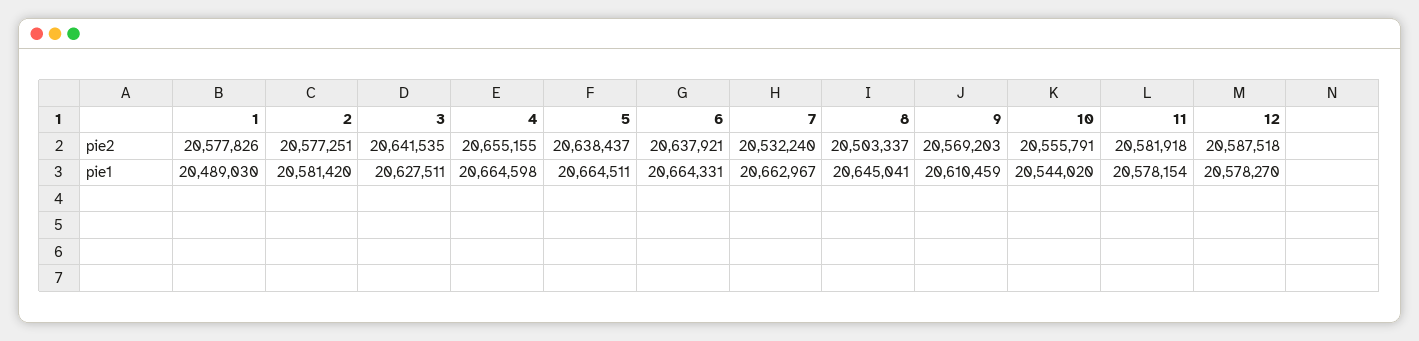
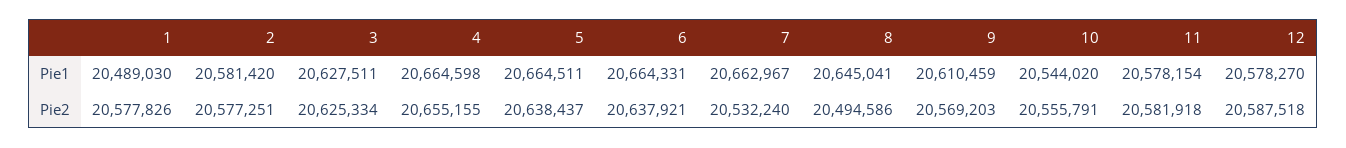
  {
    "1": {
      "pie2": 20577826,
      "pie1": 20489030
    },
    "2": {
      "pie2": 20577251,
      "pie1": 20581420
    },
    "3": {
-     "pie2": 20641535,
+     "pie2": 20625334,
      "pie1": 20627511
    },
    "4": {
      "pie2": 20655155,
      "pie1": 20664598
    },
    "5": {
      "pie2": 20638437,
      "pie1": 20664511
    },
    "6": {
      "pie2": 20637921,
      "pie1": 20664331
    },
    "7": {
      "pie2": 20532240,
      "pie1": 20662967
    },
    "8": {
-     "pie2": 20503337,
+     "pie2": 20494586,
      "pie1": 20645041
    },
    "9": {
      "pie2": 20569203,
      "pie1": 20610459
    },
    "10": {
      "pie2": 20555791,
      "pie1": 20544020
    },
    "11": {
      "pie2": 20581918,
      "pie1": 20578154
    },
    "12": {
      "pie2": 20587518,
      "pie1": 20578270
    }
  }

